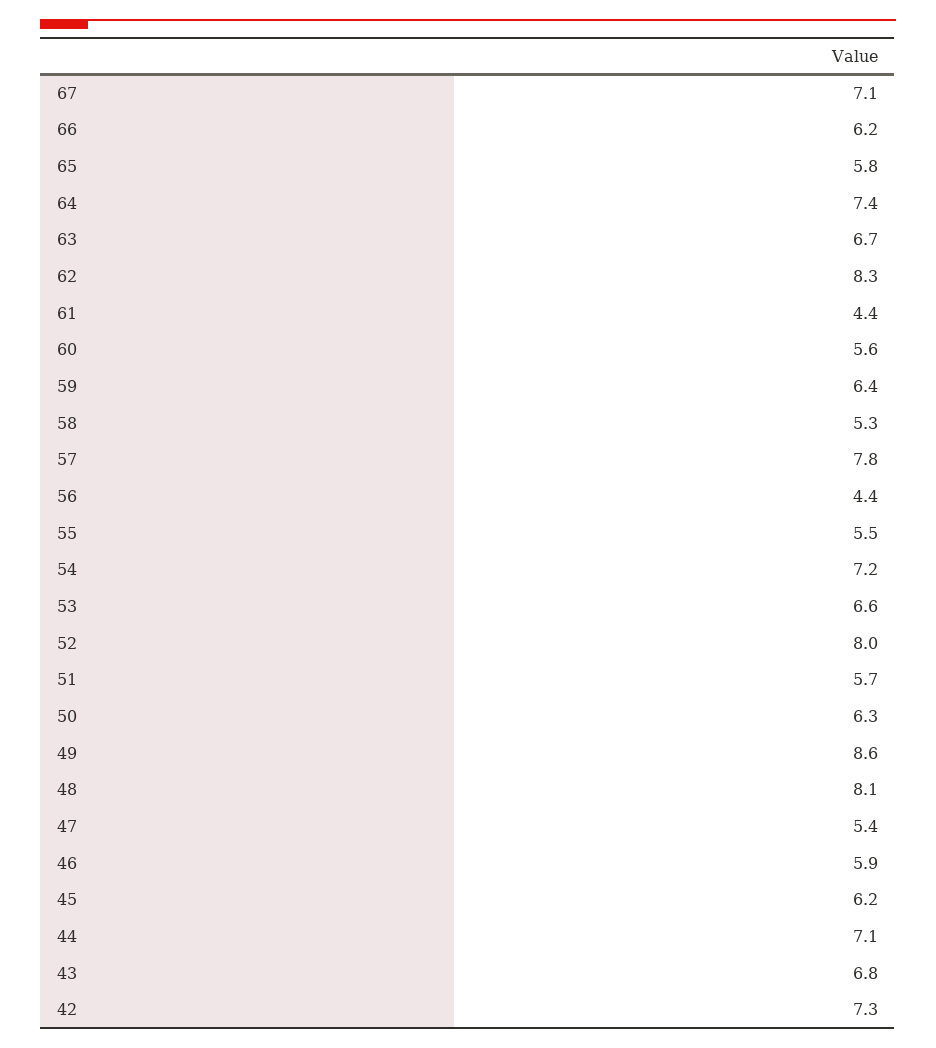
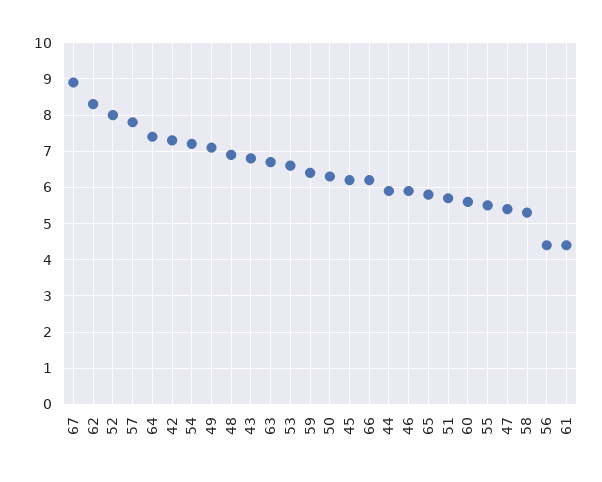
  {
-   "67": 7.1,
+   "67": 9,
    "66": 6.2,
    "65": 5.8,
    "64": 7.4,
    "63": 6.7,
    "62": 8.3,
    "61": 4.4,
    "60": 5.6,
    "59": 6.4,
    "58": 5.3,
    "57": 7.8,
    "56": 4.4,
    "55": 5.5,
    "54": 7.2,
    "53": 6.6,
    "52": 8,
    "51": 5.7,
    "50": 6.3,
-   "49": 8.6,
+   "49": 7,
-   "48": 8.1,
+   "48": 7,
    "47": 5.4,
    "46": 5.9,
    "45": 6.2,
-   "44": 7.1,
+   "44": 6,
    "43": 6.8,
    "42": 7.3
  }

